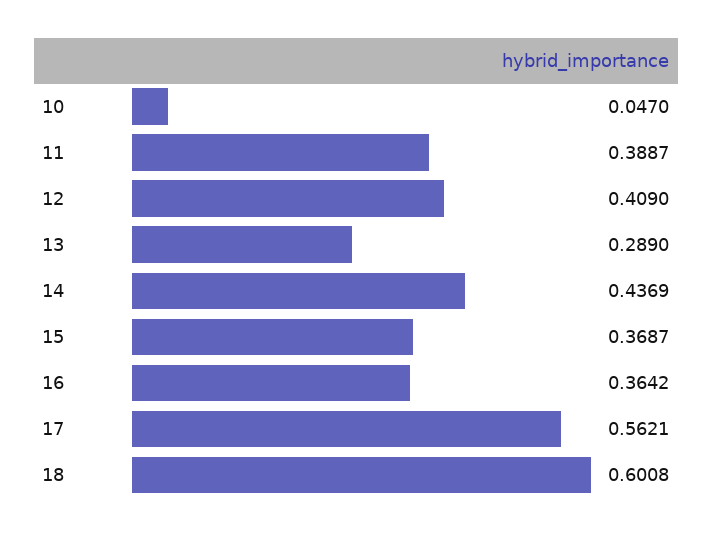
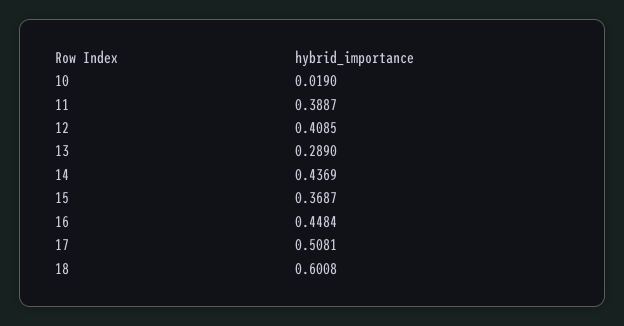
  {
-   "10": 0.047,
+   "10": 0.019,
    "11": 0.3887,
-   "12": 0.409,
+   "12": 0.4085,
    "13": 0.289,
    "14": 0.4369,
    "15": 0.3687,
-   "16": 0.3642,
+   "16": 0.4484,
-   "17": 0.5621,
+   "17": 0.5081,
    "18": 0.6008
  }

